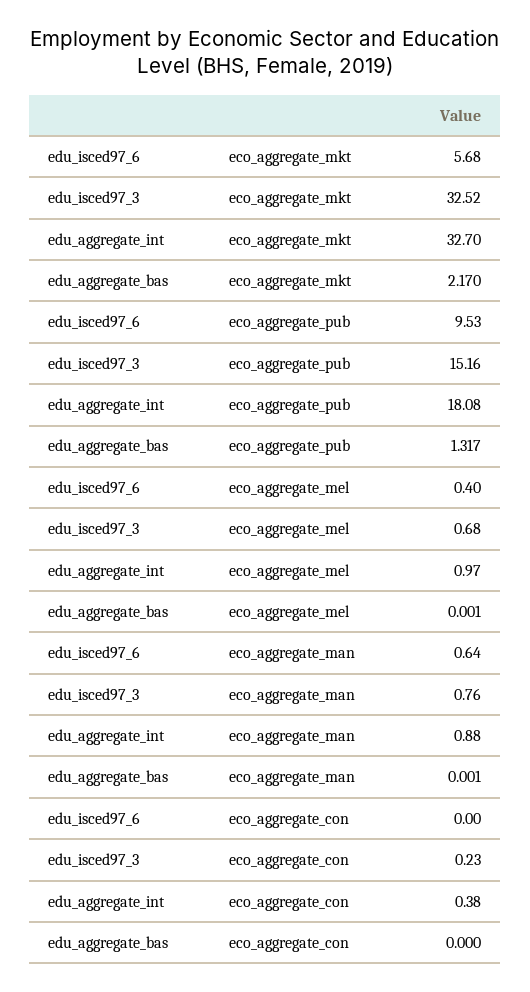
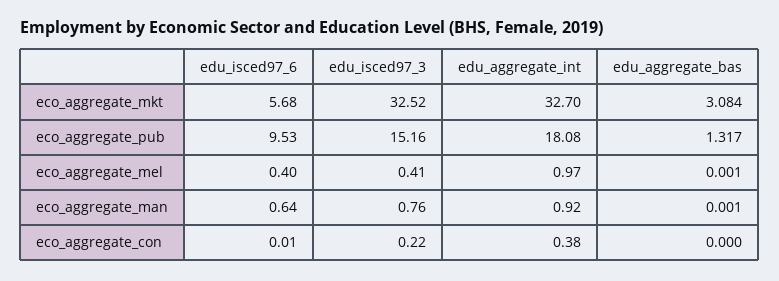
  {
    "edu_isced97_6": {
      "eco_aggregate_mkt": 5.68,
      "eco_aggregate_pub": 9.53,
      "eco_aggregate_mel": 0.4,
      "eco_aggregate_man": 0.64,
-     "eco_aggregate_con": 0
+     "eco_aggregate_con": 0.01
    },
    "edu_isced97_3": {
      "eco_aggregate_mkt": 32.52,
      "eco_aggregate_pub": 15.16,
-     "eco_aggregate_mel": 0.68,
+     "eco_aggregate_mel": 0.41,
      "eco_aggregate_man": 0.76,
-     "eco_aggregate_con": 0.23
+     "eco_aggregate_con": 0.22
    },
    "edu_aggregate_int": {
      "eco_aggregate_mkt": 32.7,
      "eco_aggregate_pub": 18.08,
      "eco_aggregate_mel": 0.97,
-     "eco_aggregate_man": 0.88,
+     "eco_aggregate_man": 0.92,
      "eco_aggregate_con": 0.38
    },
    "edu_aggregate_bas": {
-     "eco_aggregate_mkt": 2.17,
+     "eco_aggregate_mkt": 3.084,
      "eco_aggregate_pub": 1.317,
      "eco_aggregate_mel": 0.001,
      "eco_aggregate_man": 0.001,
      "eco_aggregate_con": 0
    }
  }

